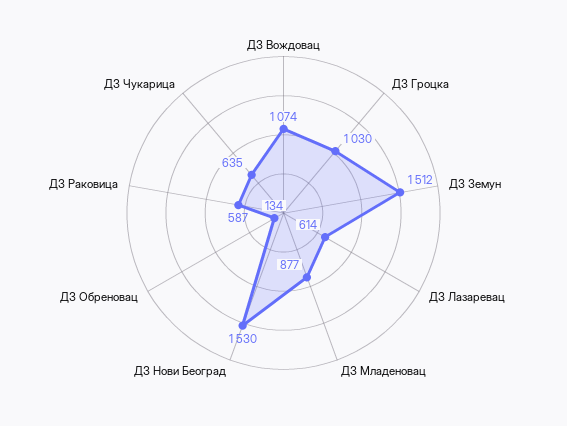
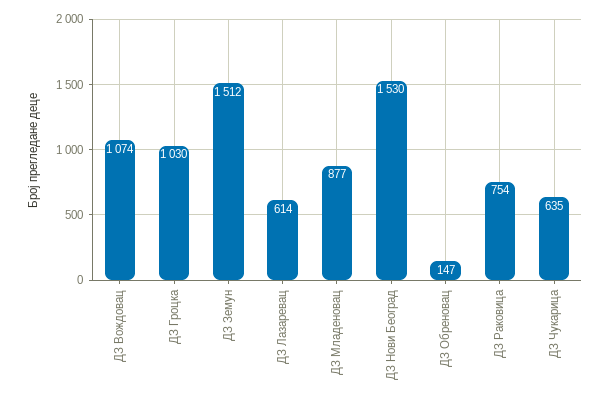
  {
    "ДЗ Вождовац": 1074,
    "ДЗ Гроцка": 1030,
    "ДЗ Земун": 1512,
    "ДЗ Лазаревац": 614,
    "ДЗ Младеновац": 877,
    "ДЗ Нови Београд": 1530,
-   "ДЗ Обреновац": 134,
+   "ДЗ Обреновац": 147,
-   "ДЗ Раковица": 587,
+   "ДЗ Раковица": 754,
    "ДЗ Чукарица": 635
  }

